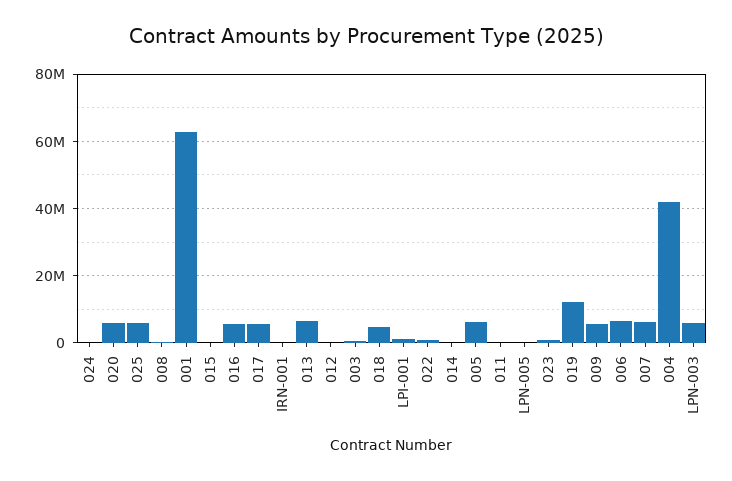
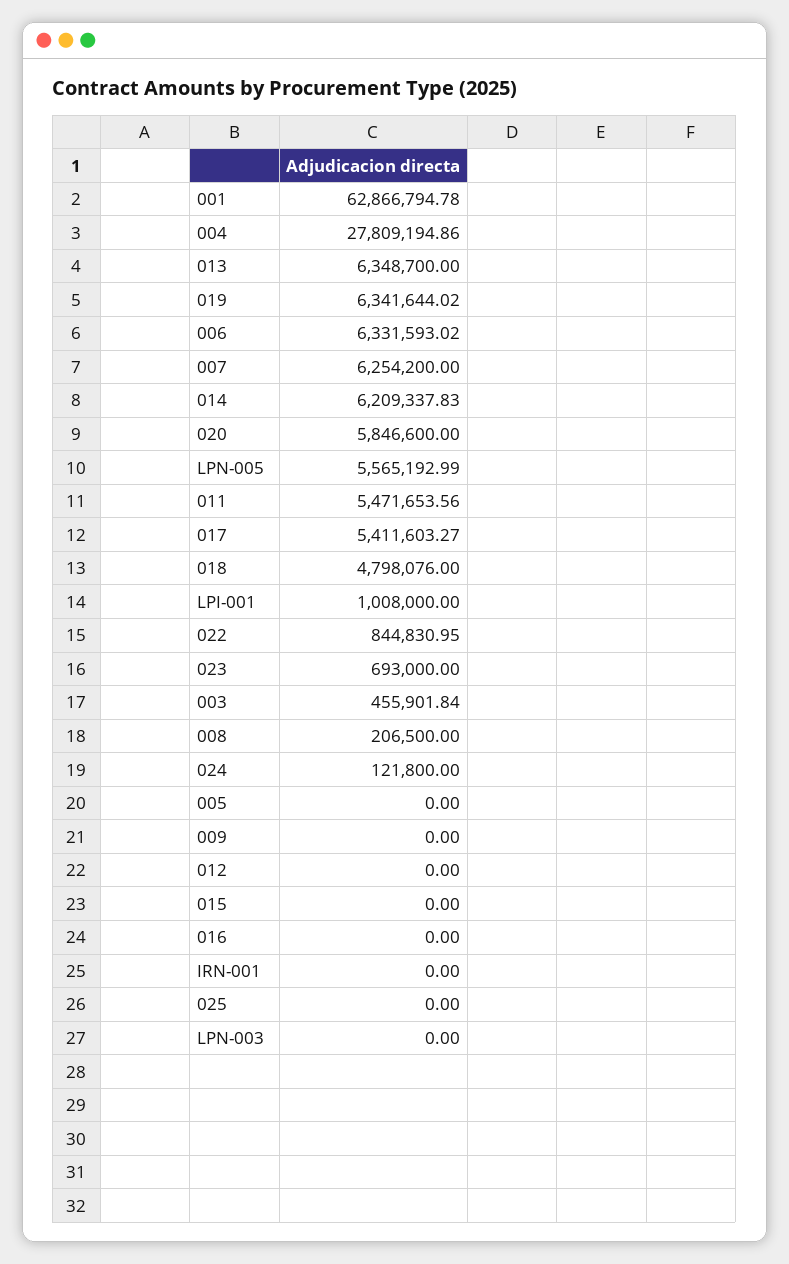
  {
    "024": 121800,
    "020": 5846600,
-   "025": 6000000,
+   "025": 0,
    "008": 206500,
    "001": 62866794.78,
    "015": 0,
-   "016": 6000000,
+   "016": 0,
    "017": 5411603.27,
    "IRN-001": 0,
    "013": 6348700,
    "012": 0,
    "003": 455901.84,
    "018": 4798076,
    "LPI-001": 1008000,
    "022": 844830.95,
-   "014": 0,
+   "014": 6209337.83,
-   "005": 6000000,
+   "005": 0,
-   "011": 0,
+   "011": 5471653.56,
-   "LPN-005": 0,
+   "LPN-005": 5565192.99,
    "023": 693000,
-   "019": 12000000,
+   "019": 6341644.02,
-   "009": 6000000,
+   "009": 0,
    "006": 6331593.02,
    "007": 6254200,
-   "004": 42000000,
+   "004": 27809194.86,
-   "LPN-003": 6000000
+   "LPN-003": 0
  }

